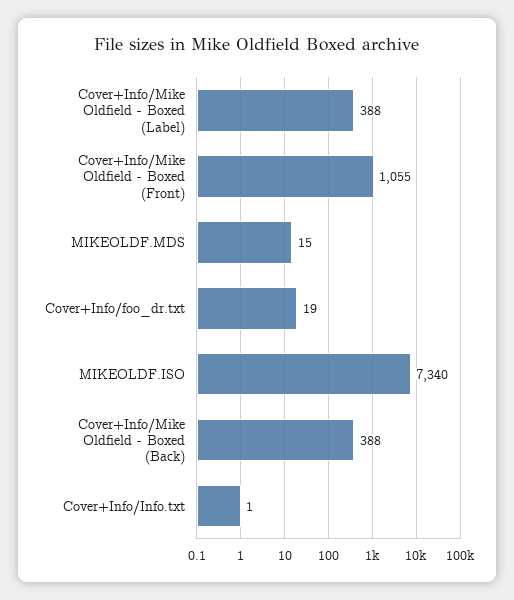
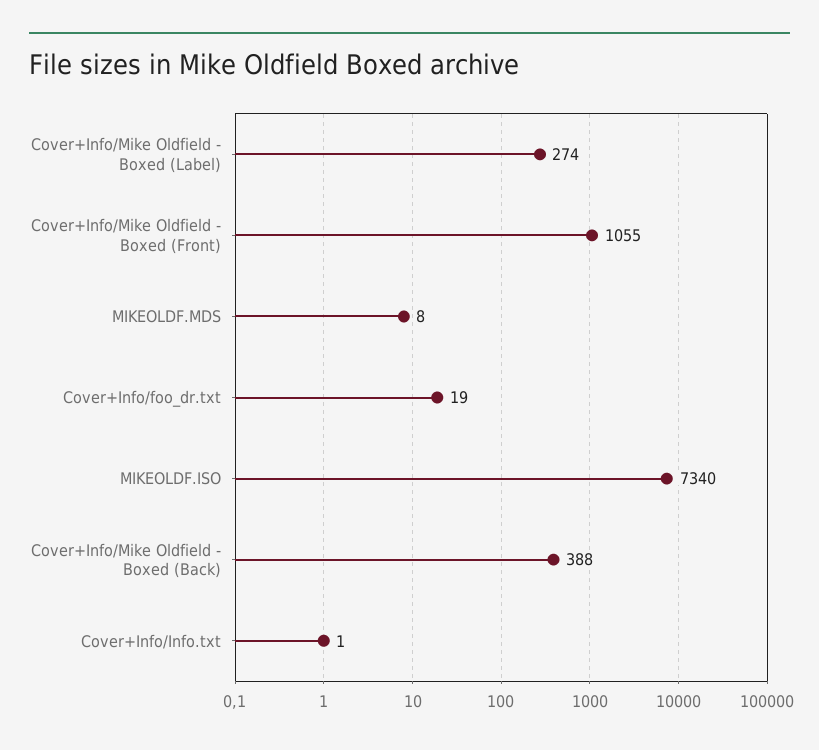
  {
-   "Cover+Info/Mike Oldfield - Boxed (Label)": 388,
+   "Cover+Info/Mike Oldfield - Boxed (Label)": 274,
    "Cover+Info/Mike Oldfield - Boxed (Front)": 1055,
-   "MIKEOLDF.MDS": 15,
+   "MIKEOLDF.MDS": 8,
    "Cover+Info/foo_dr.txt": 19,
    "MIKEOLDF.ISO": 7340,
    "Cover+Info/Mike Oldfield - Boxed (Back)": 388,
    "Cover+Info/Info.txt": 1
  }

